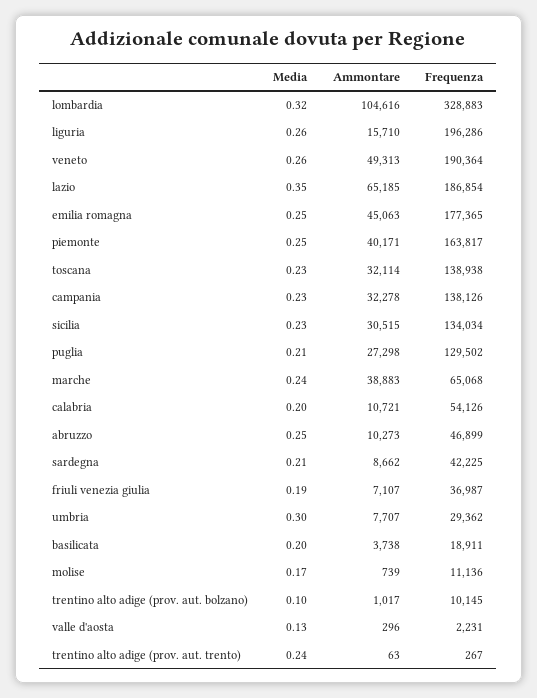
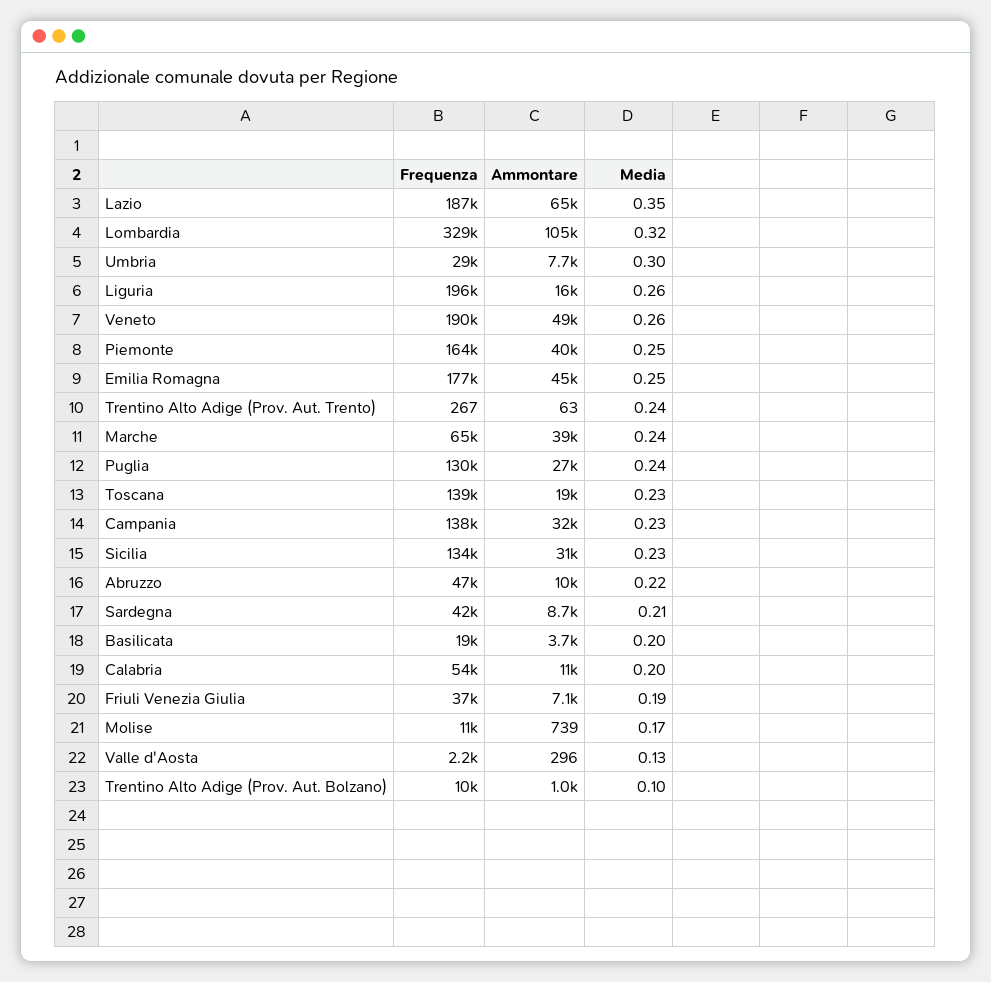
  {
    "Media": {
      "lombardia": 0.32,
      "liguria": 0.26,
      "veneto": 0.26,
      "lazio": 0.35,
      "emilia romagna": 0.25,
      "piemonte": 0.25,
      "toscana": 0.23,
      "campania": 0.23,
      "sicilia": 0.23,
-     "puglia": 0.21,
+     "puglia": 0.24,
      "marche": 0.24,
      "calabria": 0.2,
-     "abruzzo": 0.25,
+     "abruzzo": 0.22,
      "sardegna": 0.21,
      "friuli venezia giulia": 0.19,
      "umbria": 0.3,
      "basilicata": 0.2,
      "molise": 0.17,
      "trentino alto adige (prov. aut. bolzano)": 0.1,
      "valle d'aosta": 0.13,
      "trentino alto adige (prov. aut. trento)": 0.24
    },
    "Ammontare": {
      "lombardia": 104616,
      "liguria": 15710,
      "veneto": 49313,
      "lazio": 65185,
      "emilia romagna": 45063,
      "piemonte": 40171,
-     "toscana": 32114,
+     "toscana": 19000,
      "campania": 32278,
      "sicilia": 30515,
      "puglia": 27298,
      "marche": 38883,
      "calabria": 10721,
      "abruzzo": 10273,
      "sardegna": 8662,
      "friuli venezia giulia": 7107,
      "umbria": 7707,
      "basilicata": 3738,
      "molise": 739,
      "trentino alto adige (prov. aut. bolzano)": 1017,
      "valle d'aosta": 296,
      "trentino alto adige (prov. aut. trento)": 63
    },
    "Frequenza": {
      "lombardia": 328883,
      "liguria": 196286,
      "veneto": 190364,
      "lazio": 186854,
      "emilia romagna": 177365,
      "piemonte": 163817,
      "toscana": 138938,
      "campania": 138126,
      "sicilia": 134034,
      "puglia": 129502,
      "marche": 65068,
      "calabria": 54126,
      "abruzzo": 46899,
      "sardegna": 42225,
      "friuli venezia giulia": 36987,
      "umbria": 29362,
      "basilicata": 18911,
      "molise": 11136,
      "trentino alto adige (prov. aut. bolzano)": 10145,
      "valle d'aosta": 2231,
      "trentino alto adige (prov. aut. trento)": 267
    }
  }

